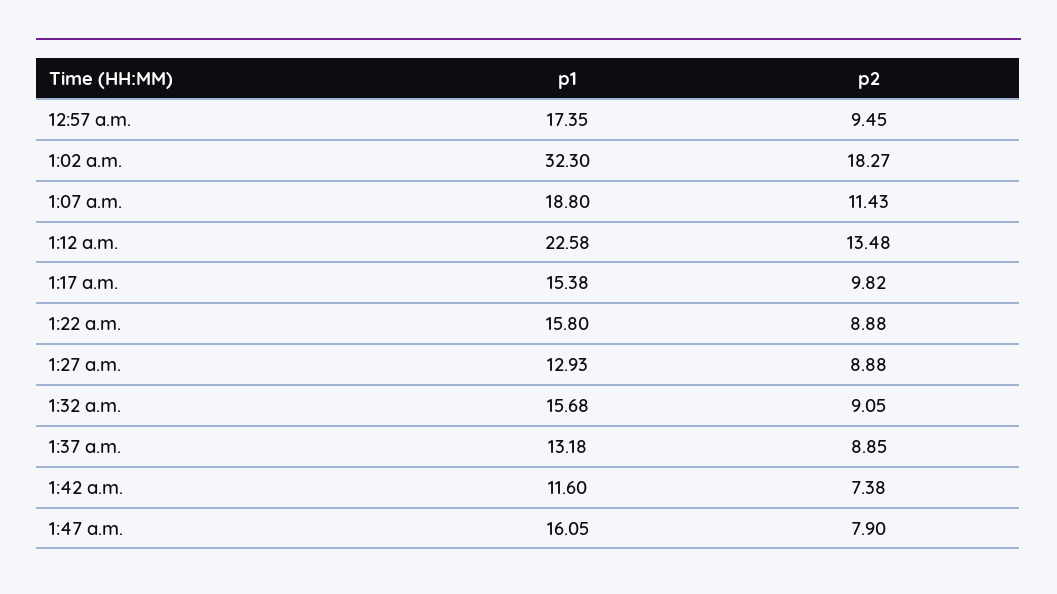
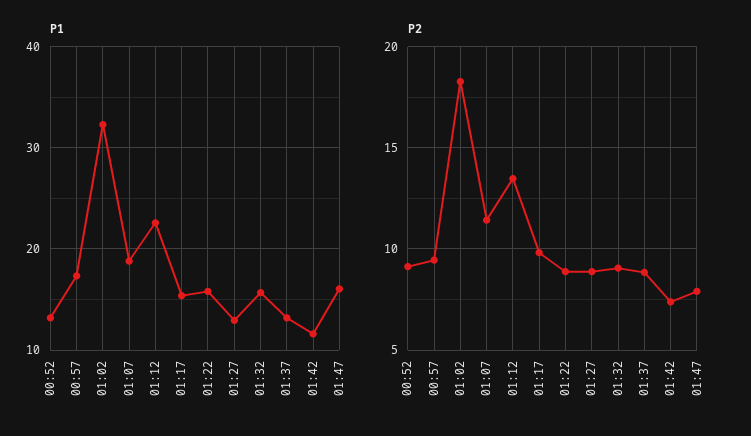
  {
    "p1": {
      "12:57 a.m.": 17.35,
      "1:02 a.m.": 32.3,
      "1:07 a.m.": 18.8,
      "1:12 a.m.": 22.58,
      "1:17 a.m.": 15.38,
      "1:22 a.m.": 15.8,
      "1:27 a.m.": 12.93,
      "1:32 a.m.": 15.68,
      "1:37 a.m.": 13.18,
      "1:42 a.m.": 11.6,
-     "1:47 a.m.": 16.05
+     "1:47 a.m.": 16.05,
+     "00:52": 13
    },
    "p2": {
      "12:57 a.m.": 9.45,
      "1:02 a.m.": 18.27,
      "1:07 a.m.": 11.43,
      "1:12 a.m.": 13.48,
      "1:17 a.m.": 9.82,
      "1:22 a.m.": 8.88,
      "1:27 a.m.": 8.88,
      "1:32 a.m.": 9.05,
      "1:37 a.m.": 8.85,
      "1:42 a.m.": 7.38,
-     "1:47 a.m.": 7.9
+     "1:47 a.m.": 7.9,
+     "00:52": 9
    }
  }

